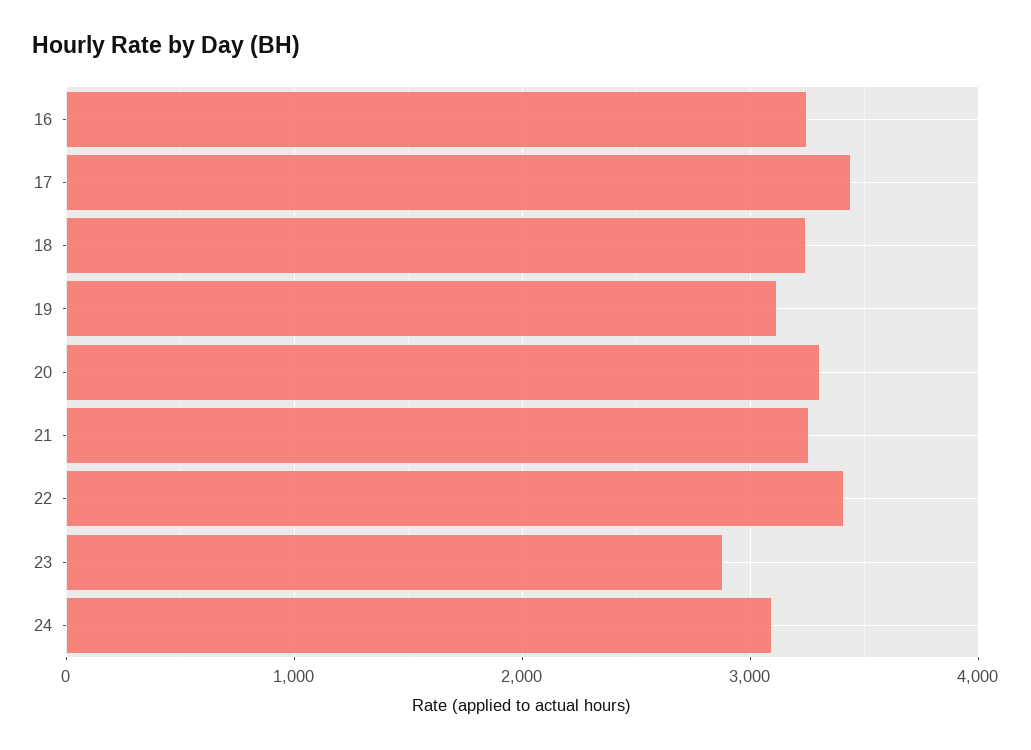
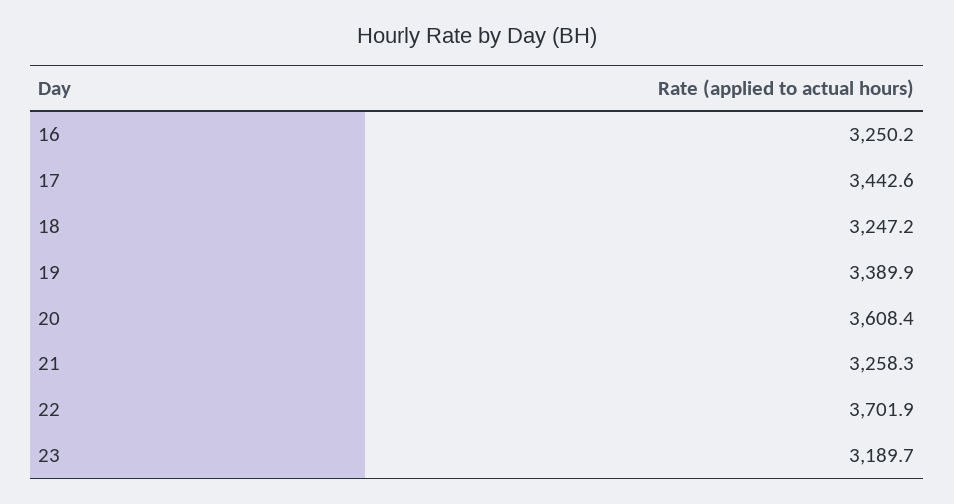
  {
    "16": 3250.2,
    "17": 3442.6,
    "18": 3247.2,
-   "19": 3100,
+   "19": 3389.9,
-   "20": 3300,
+   "20": 3608.4,
    "21": 3258.3,
-   "22": 3400,
+   "22": 3701.9,
-   "23": 2900,
+   "23": 3189.7
-   "24": 3100
  }

